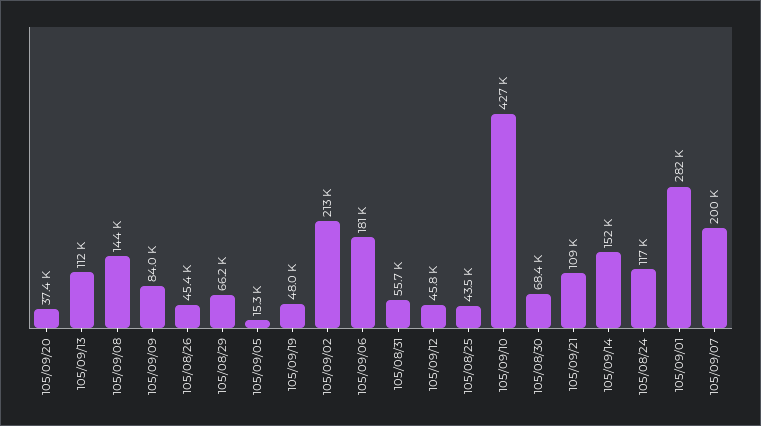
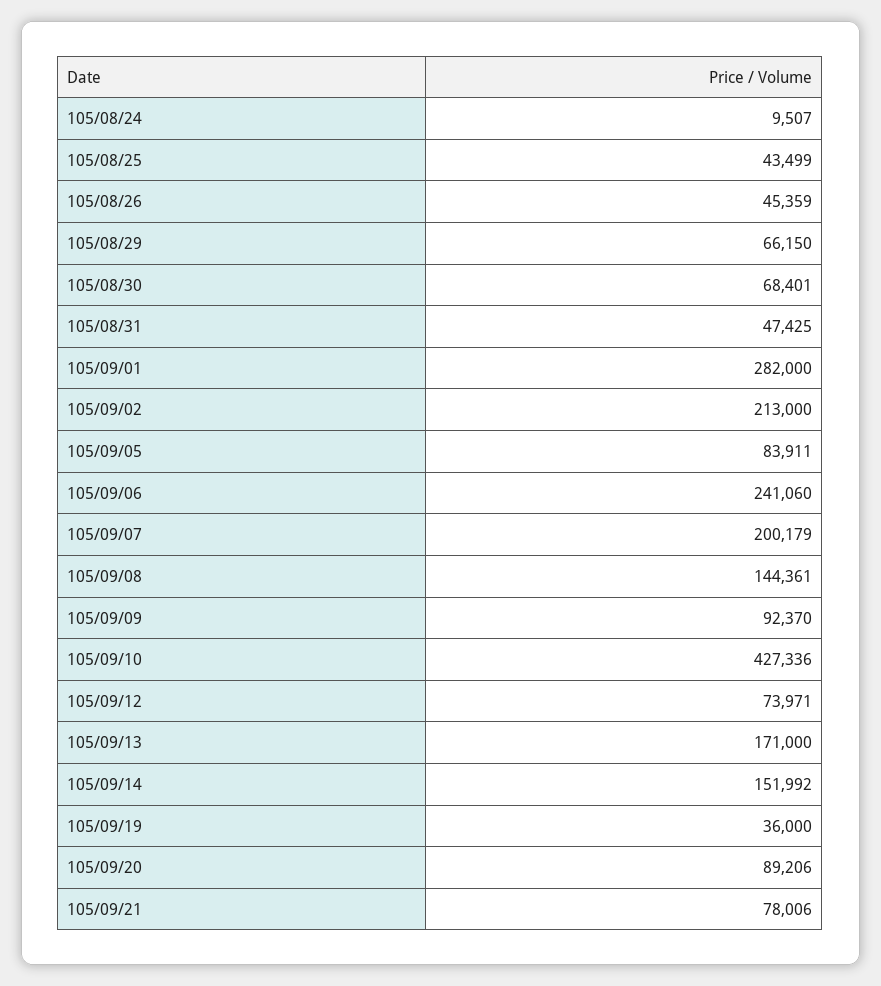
  {
-   "105/09/20": 37400,
+   "105/09/20": 89206,
-   "105/09/13": 112000,
+   "105/09/13": 171000,
    "105/09/08": 144361,
-   "105/09/09": 84000,
+   "105/09/09": 92370,
    "105/08/26": 45359,
    "105/08/29": 66150,
-   "105/09/05": 15300,
+   "105/09/05": 83911,
-   "105/09/19": 48000,
+   "105/09/19": 36000,
    "105/09/02": 213000,
-   "105/09/06": 181000,
+   "105/09/06": 241060,
-   "105/08/31": 55700,
+   "105/08/31": 47425,
-   "105/09/12": 45800,
+   "105/09/12": 73971,
    "105/08/25": 43499,
    "105/09/10": 427336,
    "105/08/30": 68401,
-   "105/09/21": 109000,
+   "105/09/21": 78006,
    "105/09/14": 151992,
-   "105/08/24": 117000,
+   "105/08/24": 9507,
    "105/09/01": 282000,
    "105/09/07": 200179
  }

